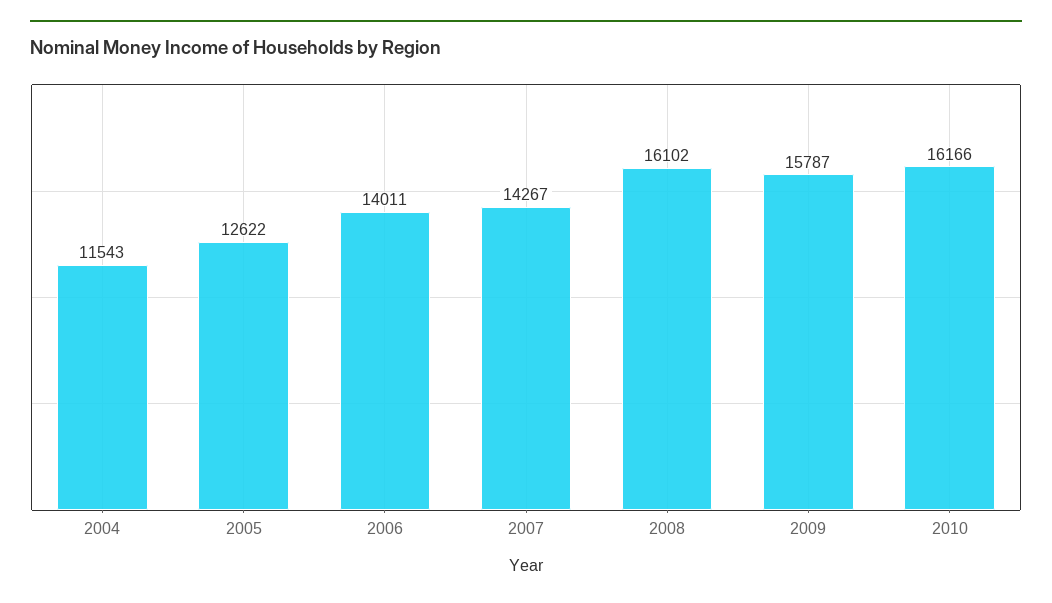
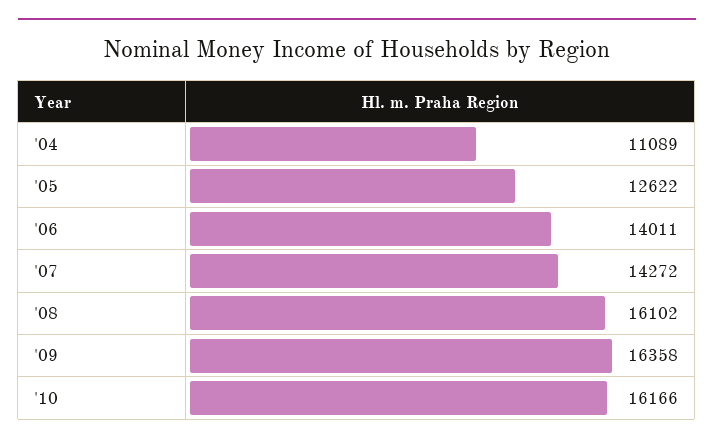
  {
-   "2004": 11543,
+   "2004": 11089,
    "2005": 12622,
    "2006": 14011,
-   "2007": 14267,
+   "2007": 14272,
    "2008": 16102,
-   "2009": 15787,
+   "2009": 16358,
    "2010": 16166
  }

